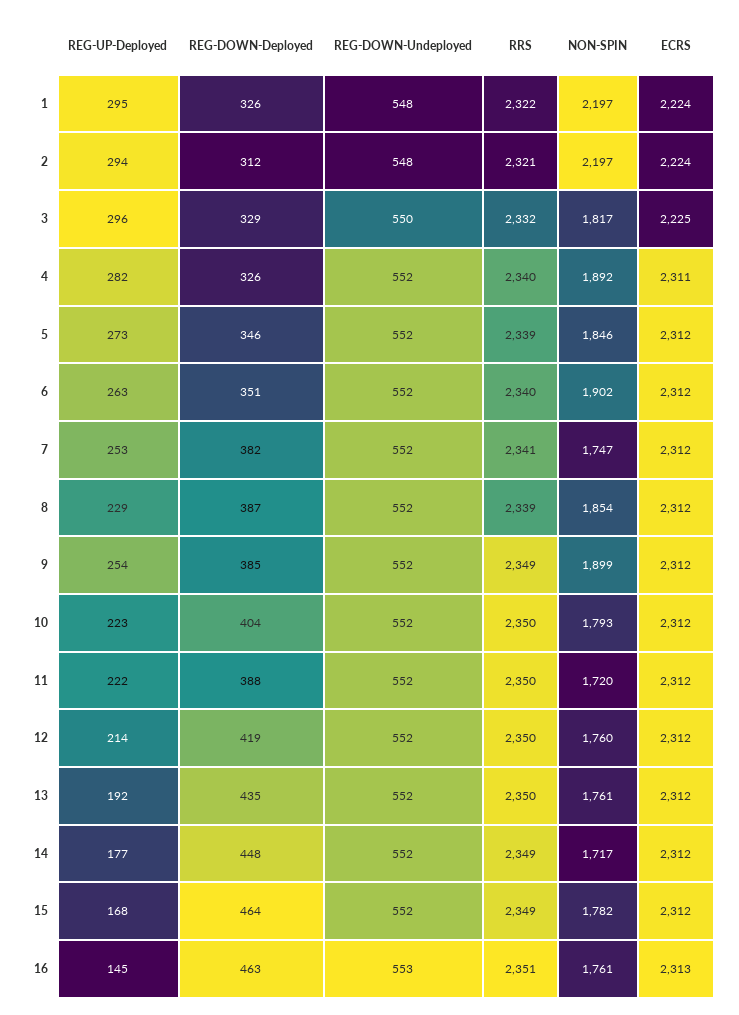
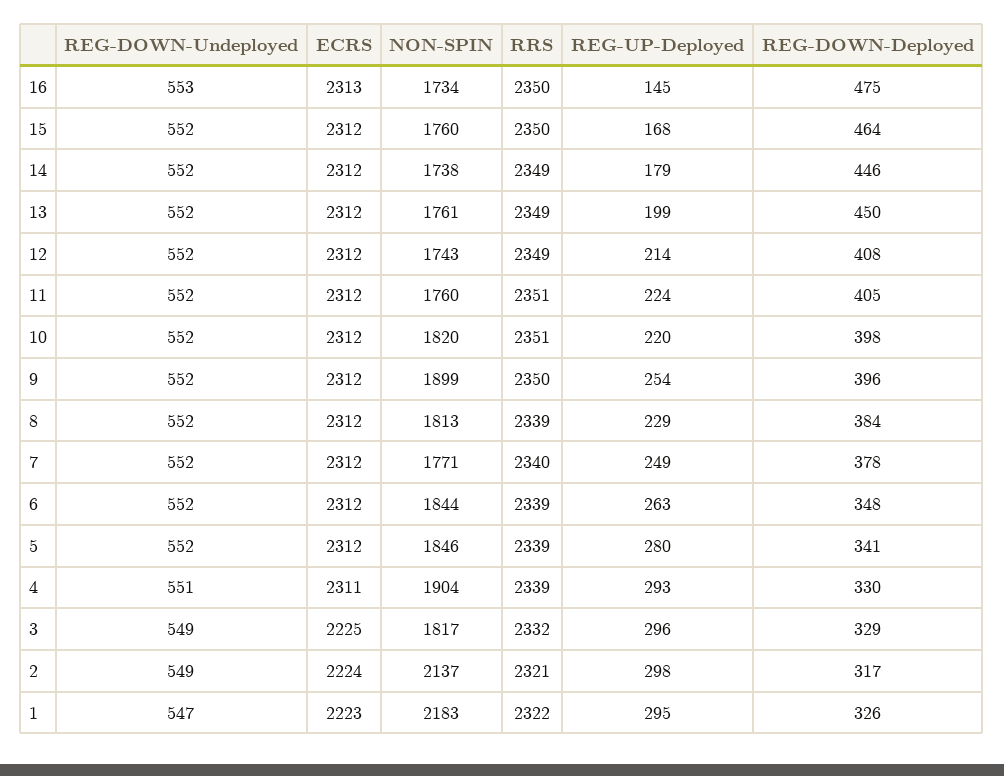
  {
    "REG-UP-Deployed": {
      "1": 295,
-     "2": 294,
+     "2": 298,
      "3": 296,
-     "4": 282,
+     "4": 293,
-     "5": 273,
+     "5": 280,
      "6": 263,
-     "7": 253,
+     "7": 249,
      "8": 229,
      "9": 254,
-     "10": 223,
+     "10": 220,
-     "11": 222,
+     "11": 224,
      "12": 214,
-     "13": 192,
+     "13": 199,
-     "14": 177,
+     "14": 179,
      "15": 168,
      "16": 145
    },
    "REG-DOWN-Deployed": {
      "1": 326,
-     "2": 312,
+     "2": 317,
      "3": 329,
-     "4": 326,
+     "4": 330,
-     "5": 346,
+     "5": 341,
-     "6": 351,
+     "6": 348,
-     "7": 382,
+     "7": 378,
-     "8": 387,
+     "8": 384,
-     "9": 385,
+     "9": 396,
-     "10": 404,
+     "10": 398,
-     "11": 388,
+     "11": 405,
-     "12": 419,
+     "12": 408,
-     "13": 435,
+     "13": 450,
-     "14": 448,
+     "14": 446,
      "15": 464,
-     "16": 463
+     "16": 475
    },
    "REG-DOWN-Undeployed": {
-     "1": 548,
+     "1": 547,
-     "2": 548,
+     "2": 549,
-     "3": 550,
+     "3": 549,
-     "4": 552,
+     "4": 551,
      "5": 552,
      "6": 552,
      "7": 552,
      "8": 552,
      "9": 552,
      "10": 552,
      "11": 552,
      "12": 552,
      "13": 552,
      "14": 552,
      "15": 552,
      "16": 553
    },
    "RRS": {
      "1": 2322,
      "2": 2321,
      "3": 2332,
-     "4": 2340,
+     "4": 2339,
      "5": 2339,
-     "6": 2340,
+     "6": 2339,
-     "7": 2341,
+     "7": 2340,
      "8": 2339,
-     "9": 2349,
+     "9": 2350,
-     "10": 2350,
+     "10": 2351,
-     "11": 2350,
+     "11": 2351,
-     "12": 2350,
+     "12": 2349,
-     "13": 2350,
+     "13": 2349,
      "14": 2349,
-     "15": 2349,
+     "15": 2350,
-     "16": 2351
+     "16": 2350
    },
    "NON-SPIN": {
-     "1": 2197,
+     "1": 2183,
-     "2": 2197,
+     "2": 2137,
      "3": 1817,
-     "4": 1892,
+     "4": 1904,
      "5": 1846,
-     "6": 1902,
+     "6": 1844,
-     "7": 1747,
+     "7": 1771,
-     "8": 1854,
+     "8": 1813,
      "9": 1899,
-     "10": 1793,
+     "10": 1820,
-     "11": 1720,
+     "11": 1760,
-     "12": 1760,
+     "12": 1743,
      "13": 1761,
-     "14": 1717,
+     "14": 1738,
-     "15": 1782,
+     "15": 1760,
-     "16": 1761
+     "16": 1734
    },
    "ECRS": {
-     "1": 2224,
+     "1": 2223,
      "2": 2224,
      "3": 2225,
      "4": 2311,
      "5": 2312,
      "6": 2312,
      "7": 2312,
      "8": 2312,
      "9": 2312,
      "10": 2312,
      "11": 2312,
      "12": 2312,
      "13": 2312,
      "14": 2312,
      "15": 2312,
      "16": 2313
    }
  }

